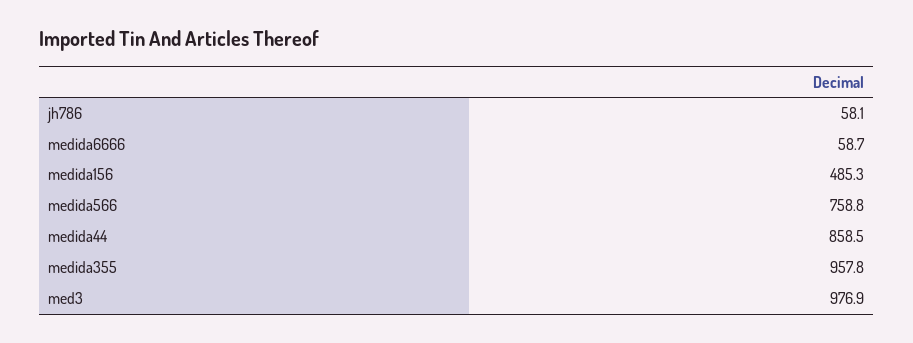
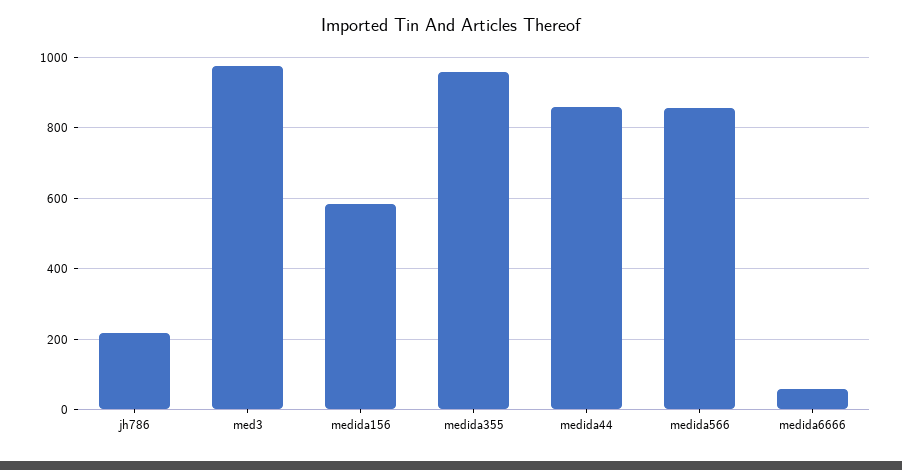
  {
-   "jh786": 58.1,
+   "jh786": 220,
    "medida6666": 58.7,
-   "medida156": 485.3,
+   "medida156": 580,
-   "medida566": 758.8,
+   "medida566": 860,
    "medida44": 858.5,
    "medida355": 957.8,
    "med3": 976.9
  }

